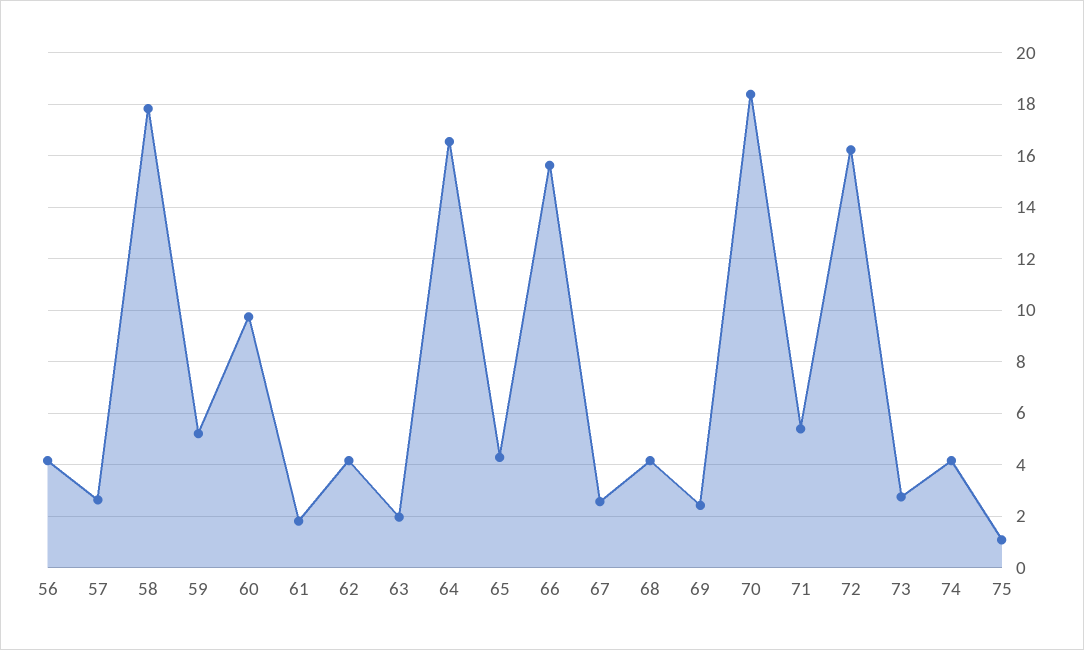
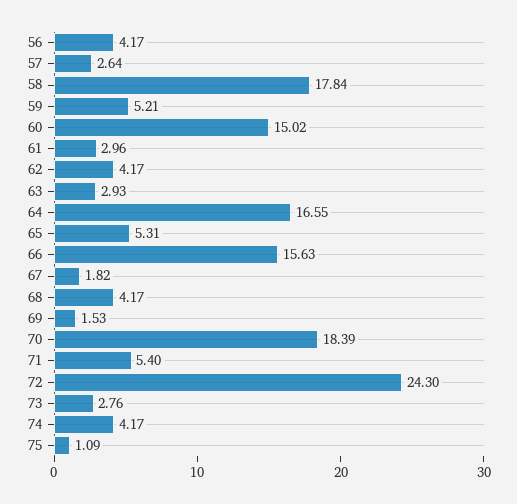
  {
    "56": 4.17,
    "57": 2.64,
    "58": 17.84,
    "59": 5.21,
-   "60": 9.75,
+   "60": 15.02,
-   "61": 1.75,
+   "61": 2.96,
    "62": 4.17,
-   "63": 2,
+   "63": 2.93,
    "64": 16.55,
-   "65": 4.25,
+   "65": 5.31,
    "66": 15.63,
-   "67": 2.5,
+   "67": 1.82,
    "68": 4.17,
-   "69": 2.5,
+   "69": 1.53,
    "70": 18.39,
    "71": 5.4,
-   "72": 16.25,
+   "72": 24.3,
    "73": 2.76,
    "74": 4.17,
    "75": 1.09
  }

